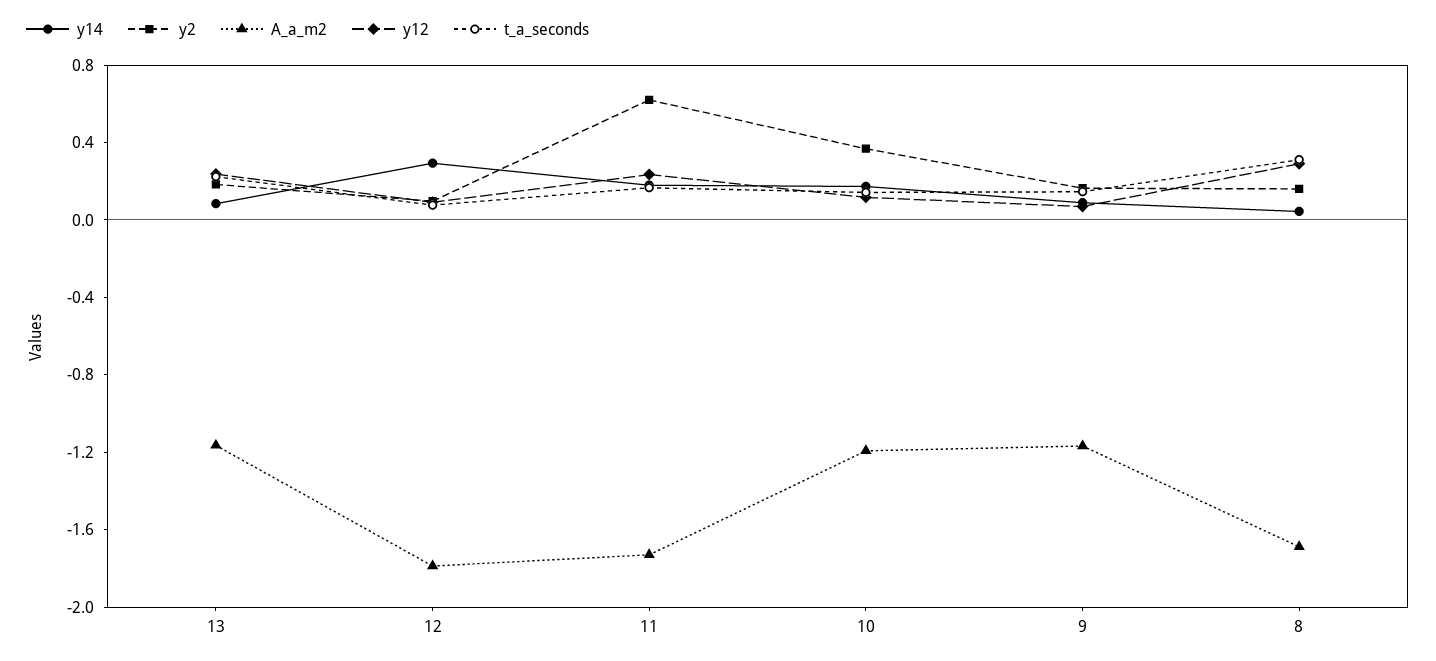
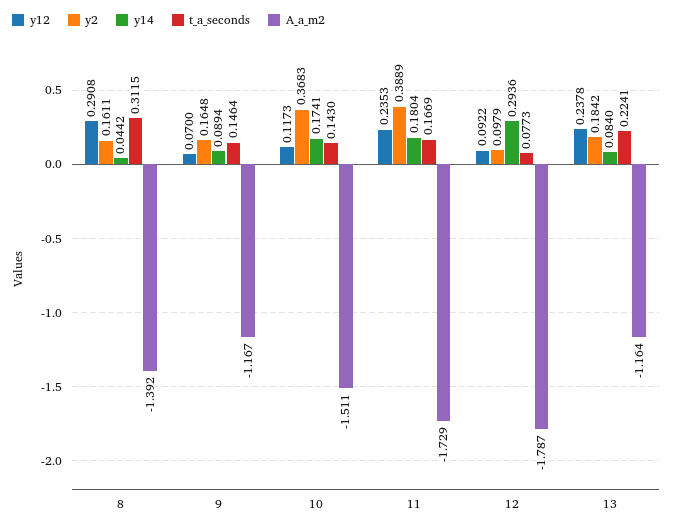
  {
    "y14": {
      "13": 0.084,
      "12": 0.2936,
      "11": 0.1804,
      "10": 0.1741,
      "9": 0.0894,
      "8": 0.0442
    },
    "y2": {
      "13": 0.1842,
      "12": 0.0979,
-     "11": 0.6,
+     "11": 0.3889,
      "10": 0.3683,
      "9": 0.1648,
      "8": 0.1611
    },
    "A_a_m2": {
      "13": -1.164,
      "12": -1.787,
      "11": -1.729,
-     "10": -1.2,
+     "10": -1.511,
      "9": -1.167,
-     "8": -1.7
+     "8": -1.392
    },
    "y12": {
      "13": 0.2378,
      "12": 0.0922,
      "11": 0.2353,
      "10": 0.1173,
      "9": 0.07,
      "8": 0.2908
    },
    "t_a_seconds": {
      "13": 0.2241,
      "12": 0.0773,
      "11": 0.1669,
      "10": 0.143,
      "9": 0.1464,
      "8": 0.3115
    }
  }

